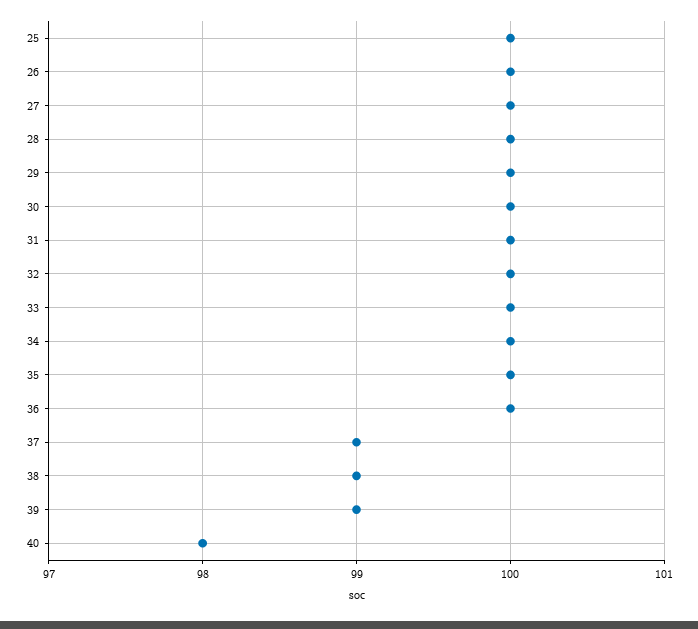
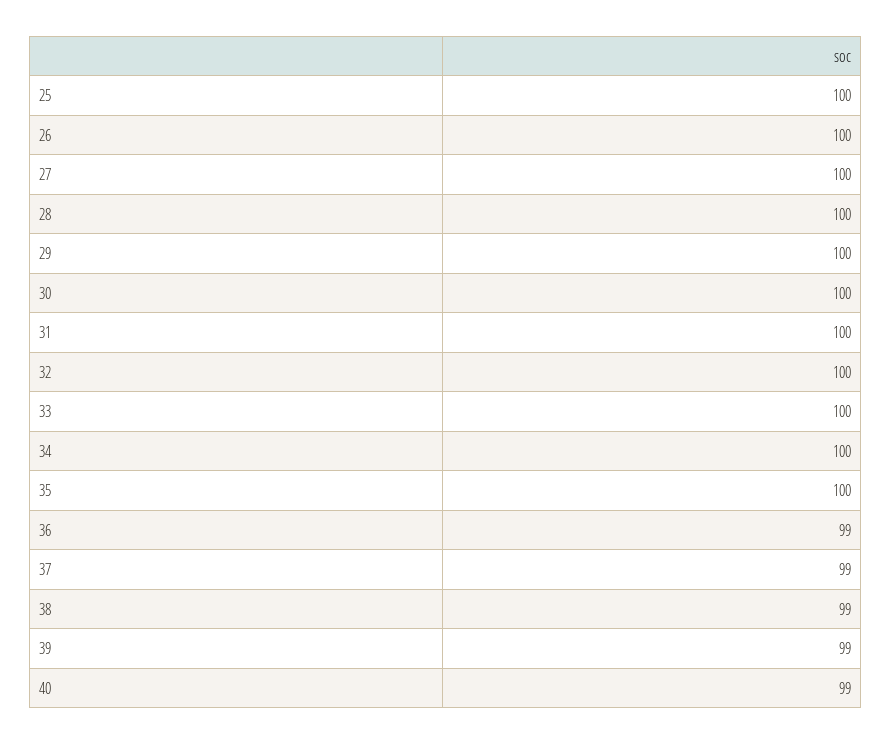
  {
    "25": 100,
    "26": 100,
    "27": 100,
    "28": 100,
    "29": 100,
    "30": 100,
    "31": 100,
    "32": 100,
    "33": 100,
    "34": 100,
    "35": 100,
-   "36": 100,
+   "36": 99,
    "37": 99,
    "38": 99,
    "39": 99,
-   "40": 98
+   "40": 99
  }

